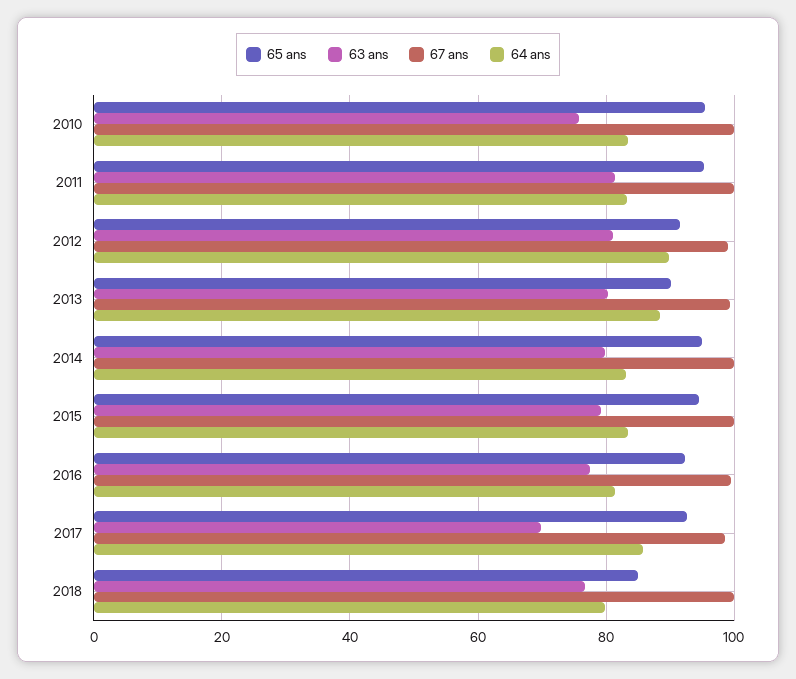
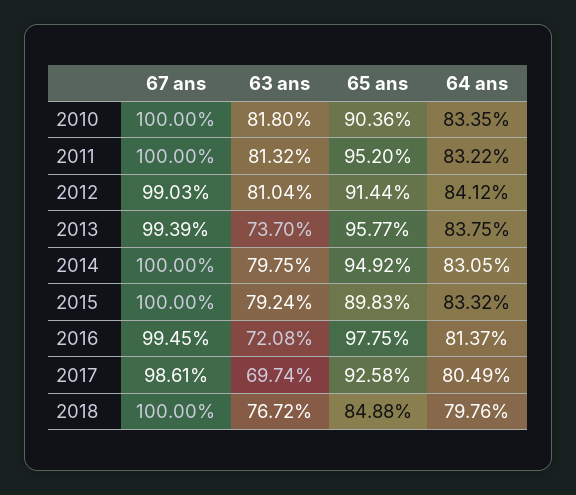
  {
    "65 ans": {
-     "2010": 96,
+     "2010": 90.36,
      "2011": 95.2,
      "2012": 91.44,
-     "2013": 90,
+     "2013": 95.77,
      "2014": 94.92,
-     "2015": 94,
+     "2015": 89.83,
-     "2016": 92,
+     "2016": 97.75,
      "2017": 92.58,
      "2018": 84.88
    },
    "63 ans": {
-     "2010": 76,
+     "2010": 81.8,
      "2011": 81.32,
      "2012": 81.04,
-     "2013": 80,
+     "2013": 73.7,
      "2014": 79.75,
      "2015": 79.24,
-     "2016": 78,
+     "2016": 72.08,
      "2017": 69.74,
      "2018": 76.72
    },
    "67 ans": {
      "2010": 100,
      "2011": 100,
      "2012": 99.03,
      "2013": 99.39,
      "2014": 100,
      "2015": 100,
      "2016": 99.45,
      "2017": 98.61,
      "2018": 100
    },
    "64 ans": {
      "2010": 83.35,
      "2011": 83.22,
-     "2012": 90,
+     "2012": 84.12,
-     "2013": 88,
+     "2013": 83.75,
      "2014": 83.05,
      "2015": 83.32,
      "2016": 81.37,
-     "2017": 86,
+     "2017": 80.49,
      "2018": 79.76
    }
  }

